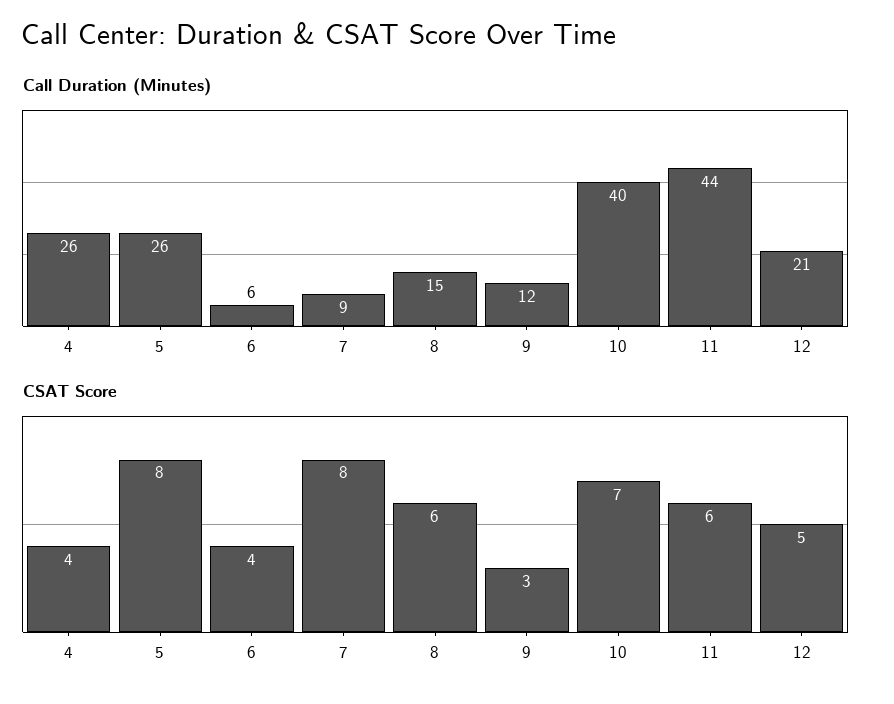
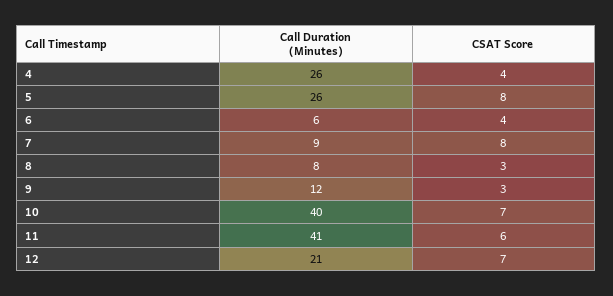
  {
    "Call Duration (Minutes)": {
      "4": 26,
      "5": 26,
      "6": 6,
      "7": 9,
-     "8": 15,
+     "8": 8,
      "9": 12,
      "10": 40,
-     "11": 44,
+     "11": 41,
      "12": 21
    },
    "CSAT Score": {
      "4": 4,
      "5": 8,
      "6": 4,
      "7": 8,
-     "8": 6,
+     "8": 3,
      "9": 3,
      "10": 7,
      "11": 6,
-     "12": 5
+     "12": 7
    }
  }

